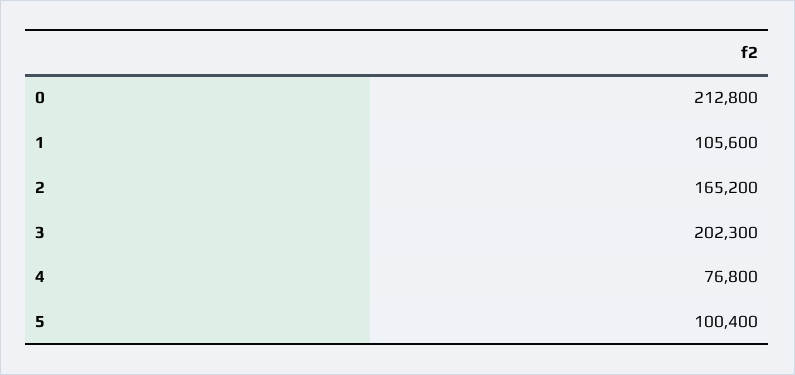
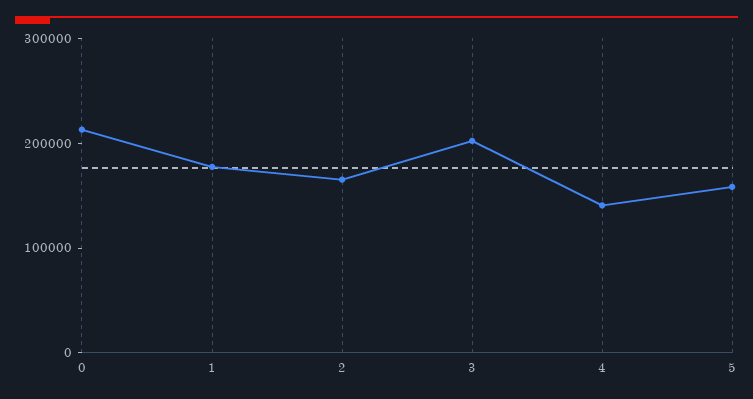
  {
    "0": 212800,
-   "1": 105600,
+   "1": 180000,
    "2": 165200,
    "3": 202300,
-   "4": 76800,
+   "4": 140000,
-   "5": 100400
+   "5": 160000
  }

